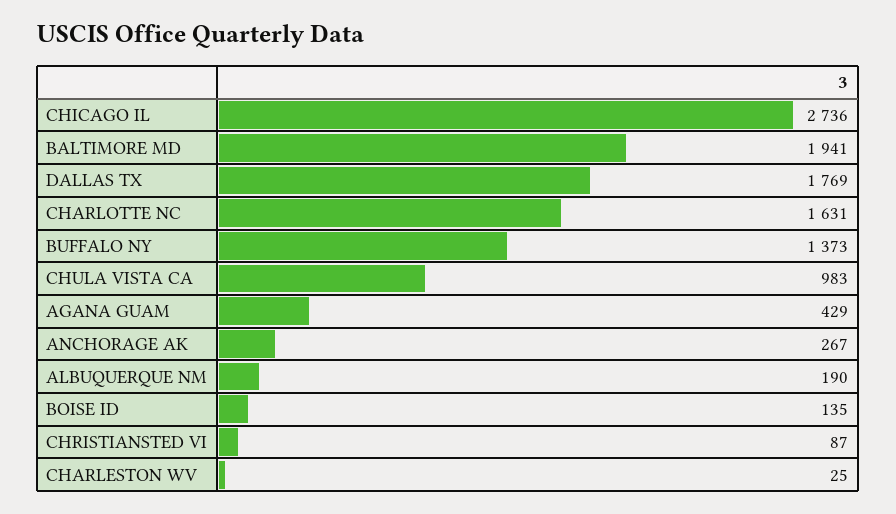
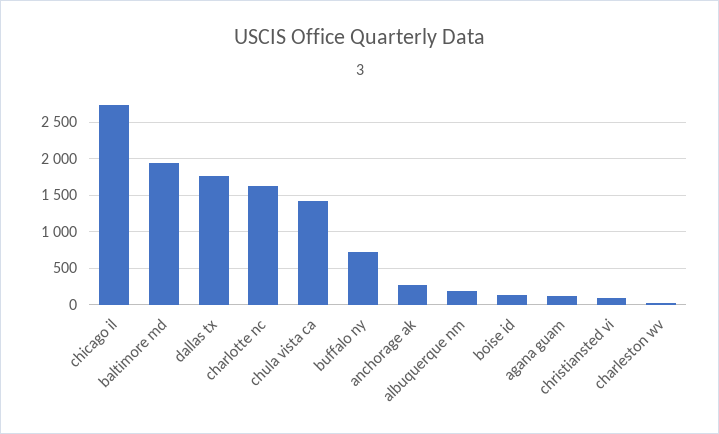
  {
    "CHICAGO IL": 2736,
    "BALTIMORE MD": 1941,
    "DALLAS TX": 1769,
    "CHARLOTTE NC": 1631,
-   "BUFFALO NY": 1373,
+   "BUFFALO NY": 700,
-   "CHULA VISTA CA": 983,
+   "CHULA VISTA CA": 1400,
-   "AGANA GUAM": 429,
+   "AGANA GUAM": 100,
    "ANCHORAGE AK": 267,
    "ALBUQUERQUE NM": 190,
    "BOISE ID": 135,
    "CHRISTIANSTED VI": 87,
    "CHARLESTON WV": 25
  }

